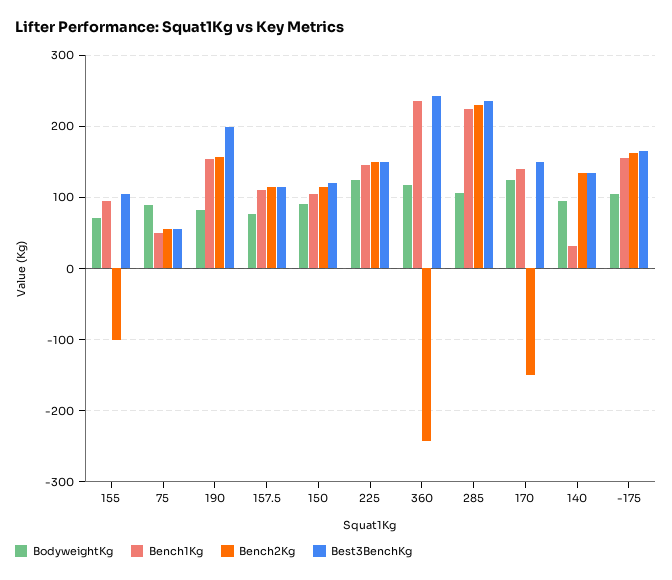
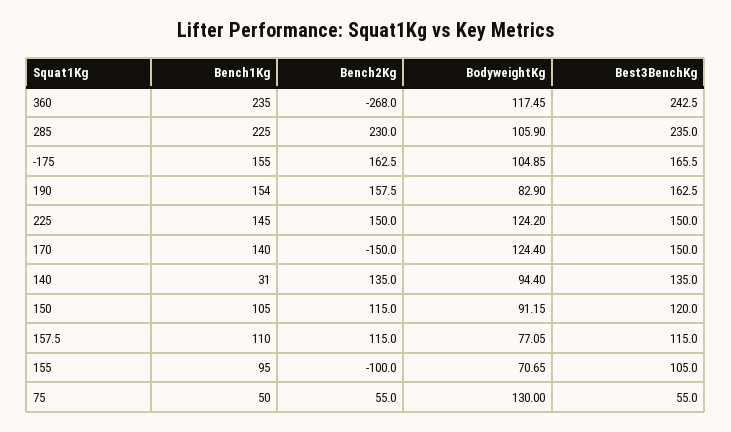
  {
    "BodyweightKg": {
      "155": 70.65,
-     "75": 90,
+     "75": 130,
      "190": 82.9,
      "157.5": 77.05,
      "150": 91.15,
      "225": 124.2,
      "360": 117.45,
      "285": 105.9,
      "170": 124.4,
      "140": 94.4,
      "-175": 104.85
    },
    "Bench1Kg": {
      "155": 95,
      "75": 50,
      "190": 154,
      "157.5": 110,
      "150": 105,
      "225": 145,
      "360": 235,
      "285": 225,
      "170": 140,
      "140": 31,
      "-175": 155
    },
    "Bench2Kg": {
      "155": -100,
      "75": 55,
      "190": 157.5,
      "157.5": 115,
      "150": 115,
      "225": 150,
-     "360": -240,
+     "360": -268,
      "285": 230,
      "170": -150,
      "140": 135,
      "-175": 162.5
    },
    "Best3BenchKg": {
      "155": 105,
      "75": 55,
-     "190": 200,
+     "190": 162.5,
      "157.5": 115,
      "150": 120,
      "225": 150,
      "360": 242.5,
      "285": 235,
      "170": 150,
      "140": 135,
      "-175": 165.5
    }
  }

